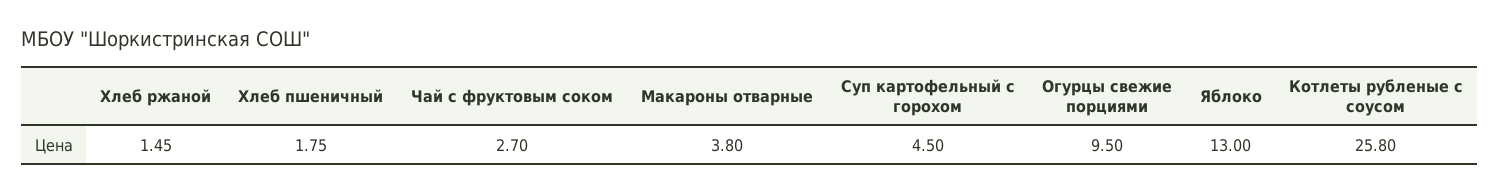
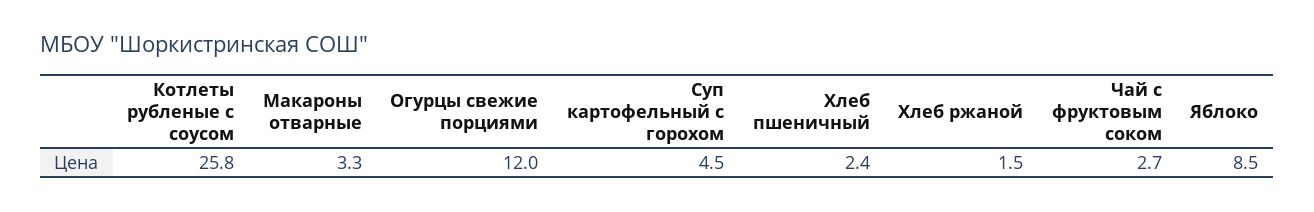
  {
    "Хлеб ржаной": 1.45,
-   "Хлеб пшеничный": 1.75,
+   "Хлеб пшеничный": 2.4,
    "Чай с фруктовым соком": 2.7,
-   "Макароны отварные": 3.8,
+   "Макароны отварные": 3.3,
    "Суп картофельный с горохом": 4.5,
-   "Огурцы свежие порциями": 9.5,
+   "Огурцы свежие порциями": 12,
-   "Яблоко": 13,
+   "Яблоко": 8.5,
    "Котлеты рубленые с соусом": 25.8
  }

